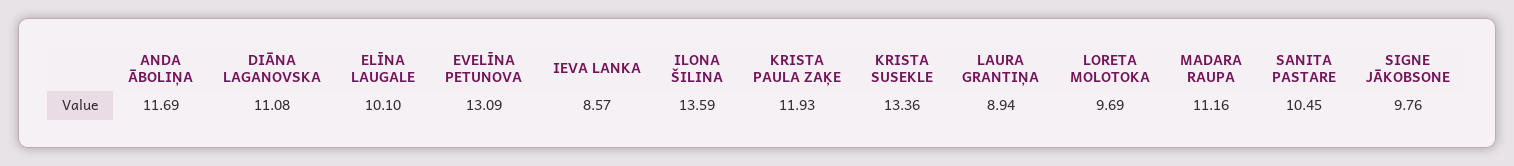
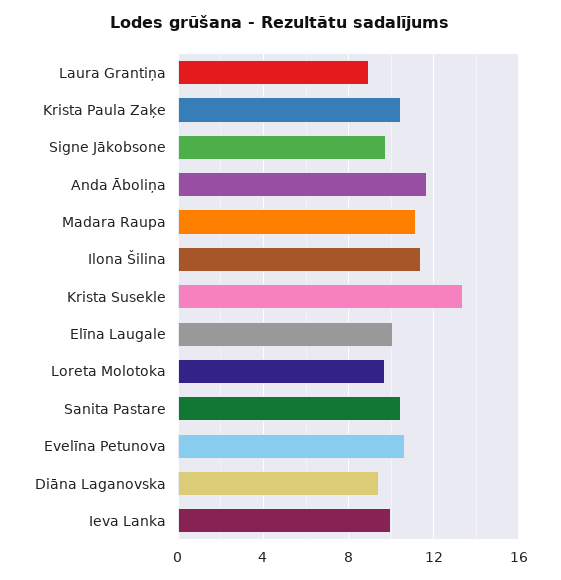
  {
    "ANDA ĀBOLIŅA": 11.69,
-   "DIĀNA LAGANOVSKA": 11.08,
+   "DIĀNA LAGANOVSKA": 9.5,
    "ELĪNA LAUGALE": 10.1,
-   "EVELĪNA PETUNOVA": 13.09,
+   "EVELĪNA PETUNOVA": 10.5,
-   "IEVA LANKA": 8.57,
+   "IEVA LANKA": 10,
-   "ILONA ŠILINA": 13.59,
+   "ILONA ŠILINA": 11.5,
-   "KRISTA PAULA ZAĶE": 11.93,
+   "KRISTA PAULA ZAĶE": 10.5,
    "KRISTA SUSEKLE": 13.36,
    "LAURA GRANTIŅA": 8.94,
    "LORETA MOLOTOKA": 9.69,
    "MADARA RAUPA": 11.16,
    "SANITA PASTARE": 10.45,
    "SIGNE JĀKOBSONE": 9.76
  }

